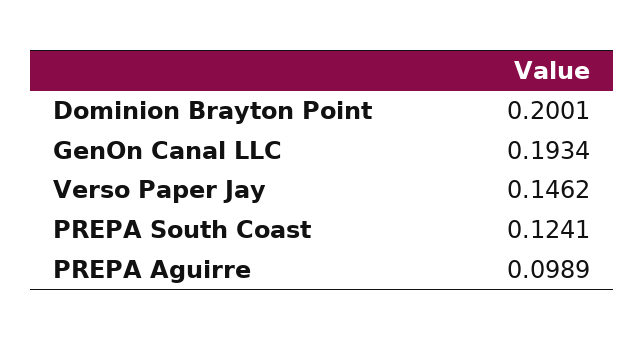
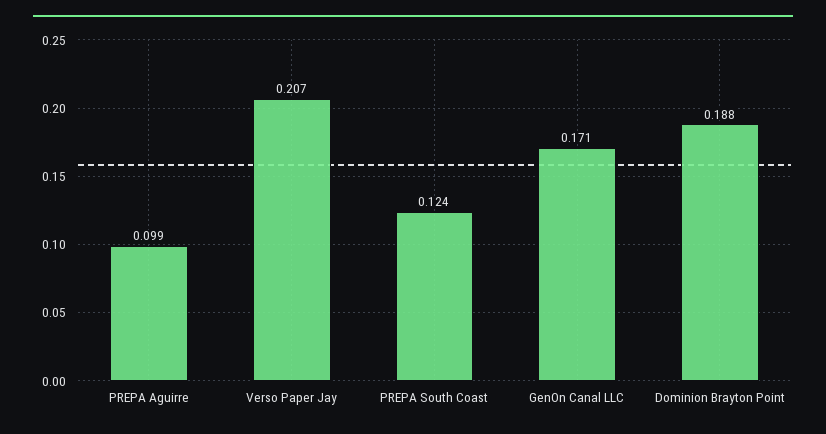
  {
-   "Dominion Brayton Point": 0.2001,
+   "Dominion Brayton Point": 0.188,
-   "GenOn Canal LLC": 0.1934,
+   "GenOn Canal LLC": 0.171,
-   "Verso Paper Jay": 0.1462,
+   "Verso Paper Jay": 0.207,
    "PREPA South Coast": 0.1241,
    "PREPA Aguirre": 0.0989
  }

